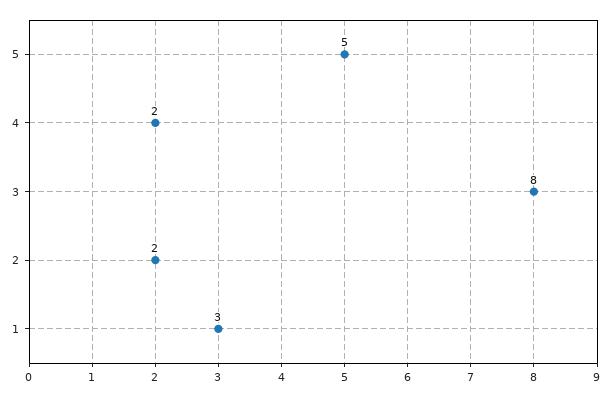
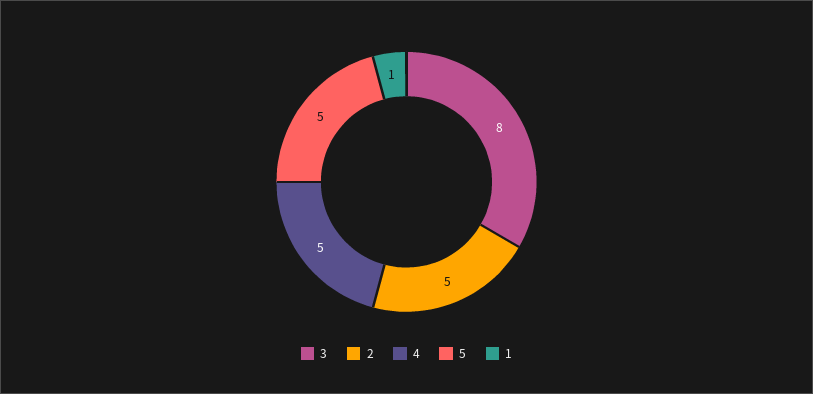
  {
    "5": 5,
-   "4": 2,
+   "4": 5,
    "3": 8,
-   "2": 2,
+   "2": 5,
-   "1": 3
+   "1": 1
  }

